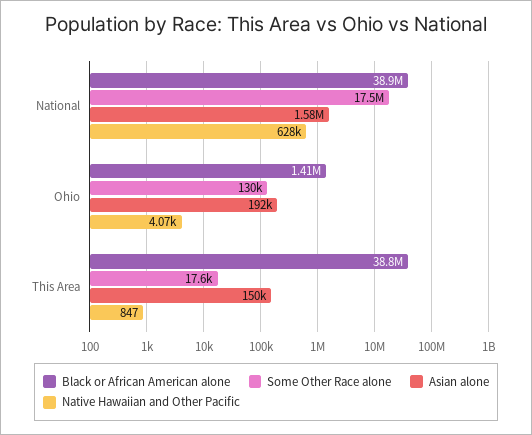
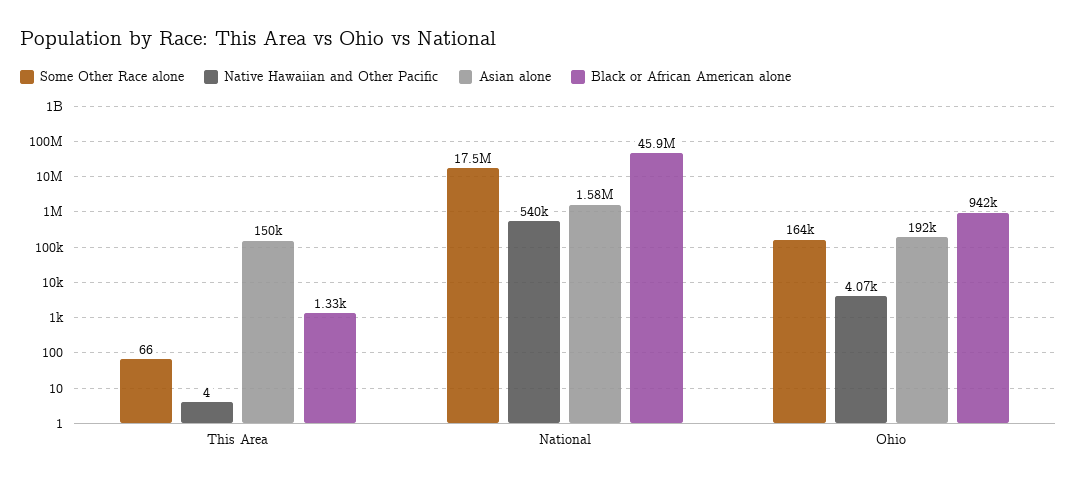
  {
    "Black or African American alone": {
-     "National": 38900000,
+     "National": 45900000,
-     "Ohio": 1410000,
+     "Ohio": 942000,
-     "This Area": 38800000
+     "This Area": 1330
    },
    "Some Other Race alone": {
      "National": 17500000,
-     "Ohio": 130000,
+     "Ohio": 164000,
-     "This Area": 17600
+     "This Area": 66
    },
    "Asian alone": {
      "National": 1580000,
      "Ohio": 192000,
      "This Area": 150000
    },
    "Native Hawaiian and Other Pacific": {
-     "National": 628000,
+     "National": 540000,
      "Ohio": 4070,
-     "This Area": 847
+     "This Area": 4
    }
  }

